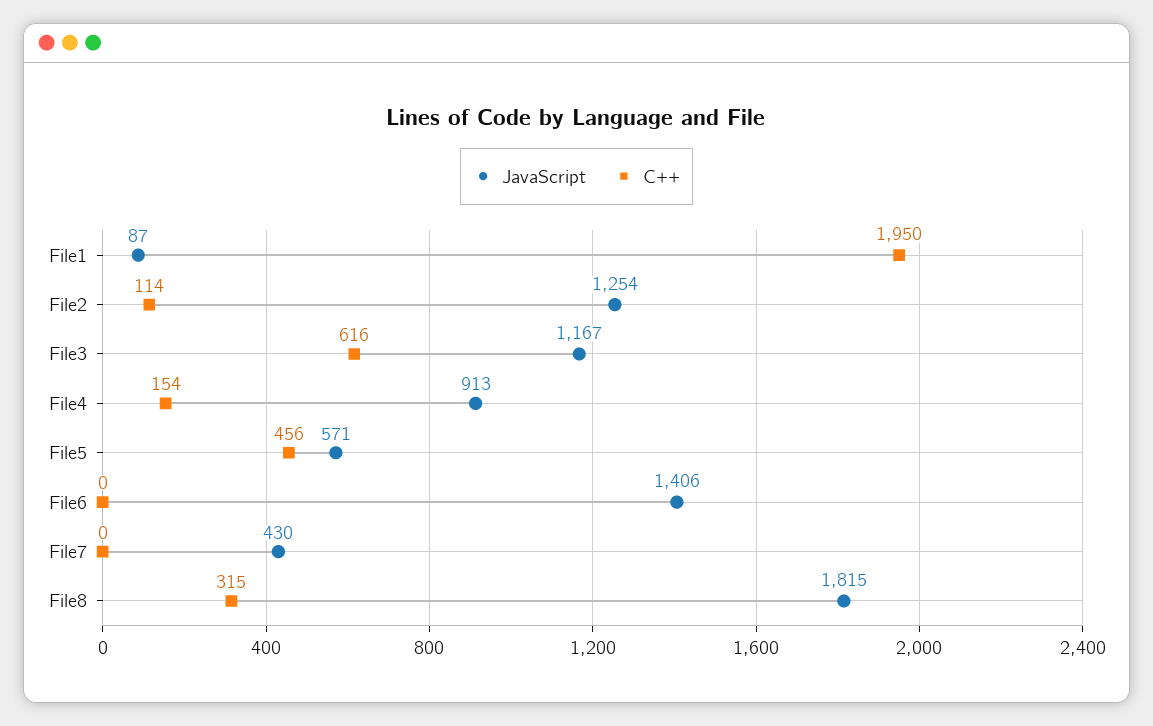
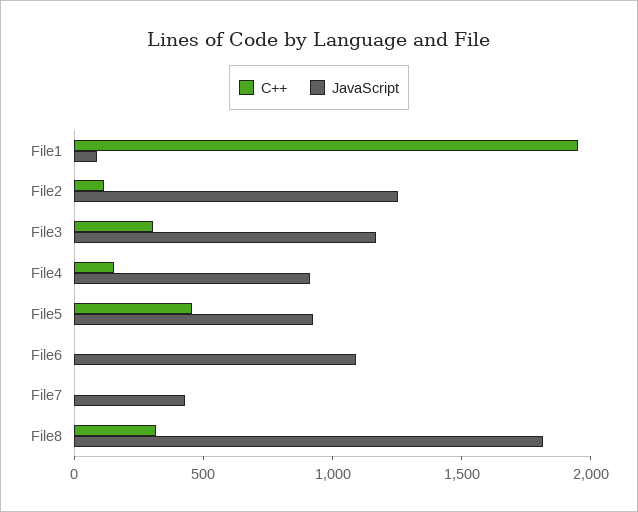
  {
    "JavaScript": {
      "File1": 87,
      "File2": 1254,
      "File3": 1167,
      "File4": 913,
-     "File5": 571,
+     "File5": 900,
-     "File6": 1406,
+     "File6": 1100,
      "File7": 430,
      "File8": 1815
    },
    "C++": {
      "File1": 1950,
      "File2": 114,
-     "File3": 616,
+     "File3": 300,
      "File4": 154,
      "File5": 456,
      "File6": 0,
      "File7": 0,
      "File8": 315
    }
  }

